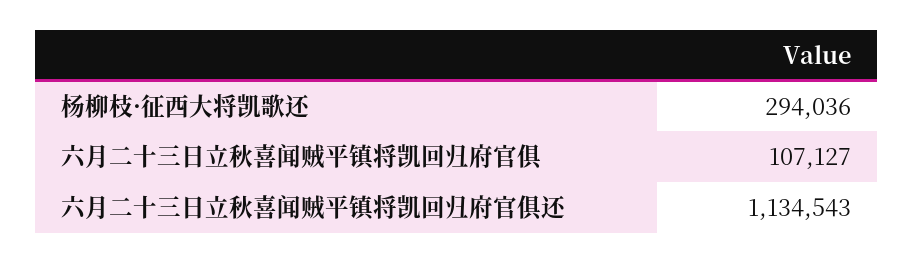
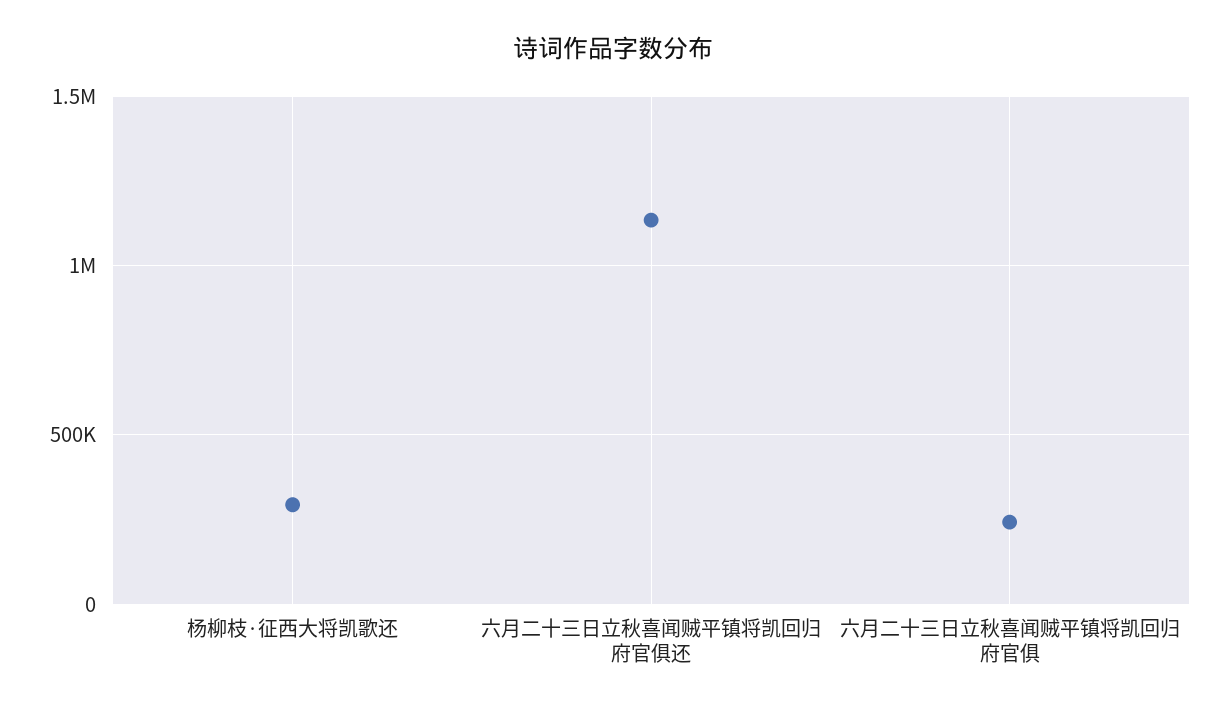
  {
    "杨柳枝·征西大将凯歌还": 294036,
-   "六月二十三日立秋喜闻贼平镇将凯回归府官俱": 107127,
+   "六月二十三日立秋喜闻贼平镇将凯回归府官俱": 250000,
    "六月二十三日立秋喜闻贼平镇将凯回归府官俱还": 1134543
  }

